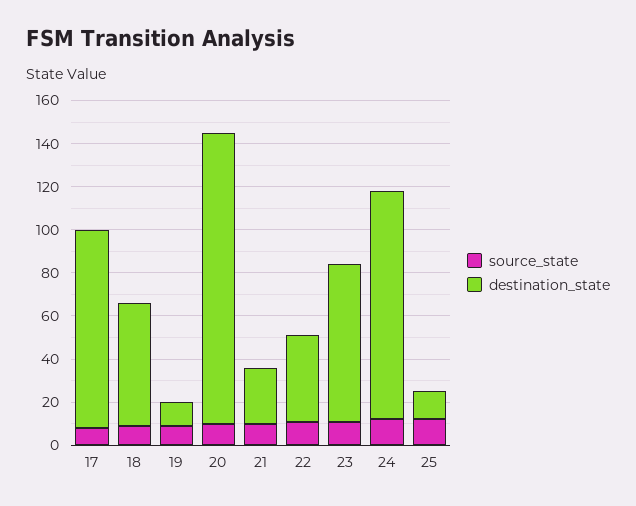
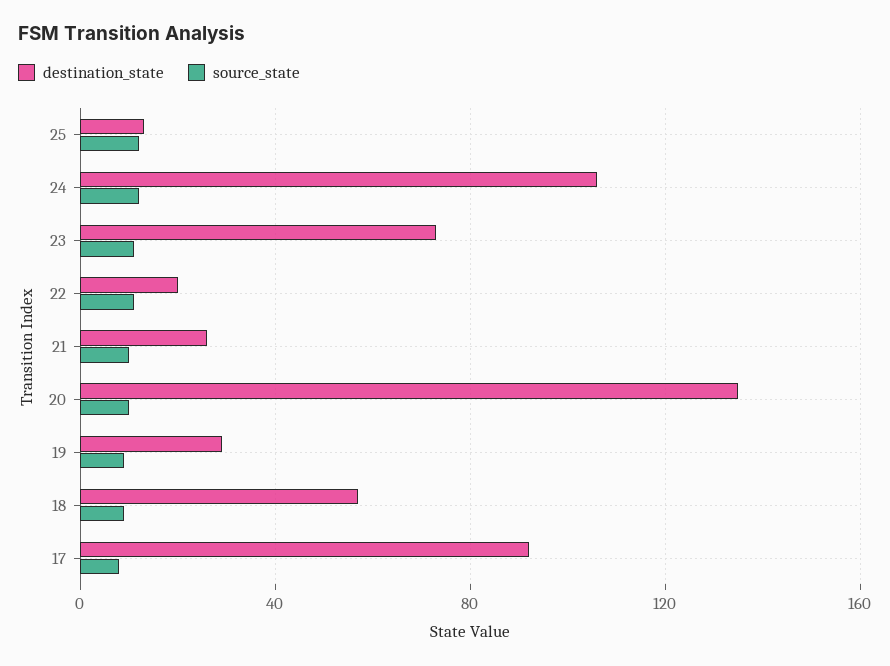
  {
    "source_state": {
      "17": 10,
      "18": 10,
      "19": 10,
      "20": 10,
      "21": 10,
      "22": 10,
      "23": 10,
      "24": 10,
      "25": 10
    },
    "destination_state": {
      "17": 90,
      "18": 55,
-     "19": 10,
+     "19": 30,
      "20": 135,
      "21": 25,
-     "22": 40,
+     "22": 20,
      "23": 75,
      "24": 105,
      "25": 15
    }
  }

